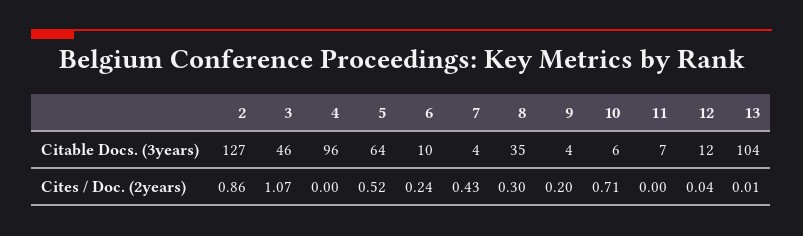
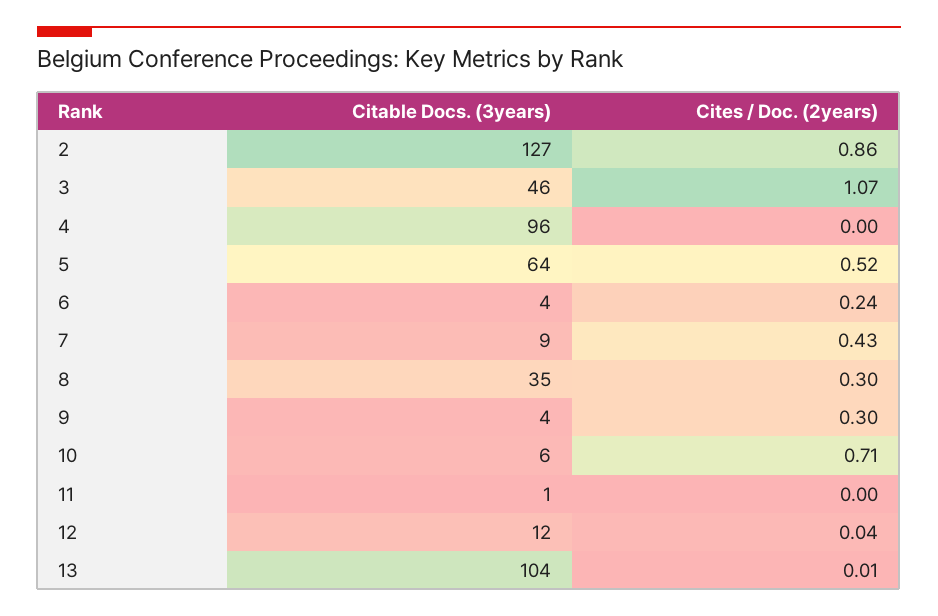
  {
    "2": {
      "Citable Docs. (3years)": 127,
      "Cites / Doc. (2years)": 0.86
    },
    "3": {
      "Citable Docs. (3years)": 46,
      "Cites / Doc. (2years)": 1.07
    },
    "4": {
      "Citable Docs. (3years)": 96,
      "Cites / Doc. (2years)": 0
    },
    "5": {
      "Citable Docs. (3years)": 64,
      "Cites / Doc. (2years)": 0.52
    },
    "6": {
-     "Citable Docs. (3years)": 10,
+     "Citable Docs. (3years)": 4,
      "Cites / Doc. (2years)": 0.24
    },
    "7": {
-     "Citable Docs. (3years)": 4,
+     "Citable Docs. (3years)": 9,
      "Cites / Doc. (2years)": 0.43
    },
    "8": {
      "Citable Docs. (3years)": 35,
      "Cites / Doc. (2years)": 0.3
    },
    "9": {
      "Citable Docs. (3years)": 4,
-     "Cites / Doc. (2years)": 0.2
+     "Cites / Doc. (2years)": 0.3
    },
    "10": {
      "Citable Docs. (3years)": 6,
      "Cites / Doc. (2years)": 0.71
    },
    "11": {
-     "Citable Docs. (3years)": 7,
+     "Citable Docs. (3years)": 1,
      "Cites / Doc. (2years)": 0
    },
    "12": {
      "Citable Docs. (3years)": 12,
      "Cites / Doc. (2years)": 0.04
    },
    "13": {
      "Citable Docs. (3years)": 104,
      "Cites / Doc. (2years)": 0.01
    }
  }

